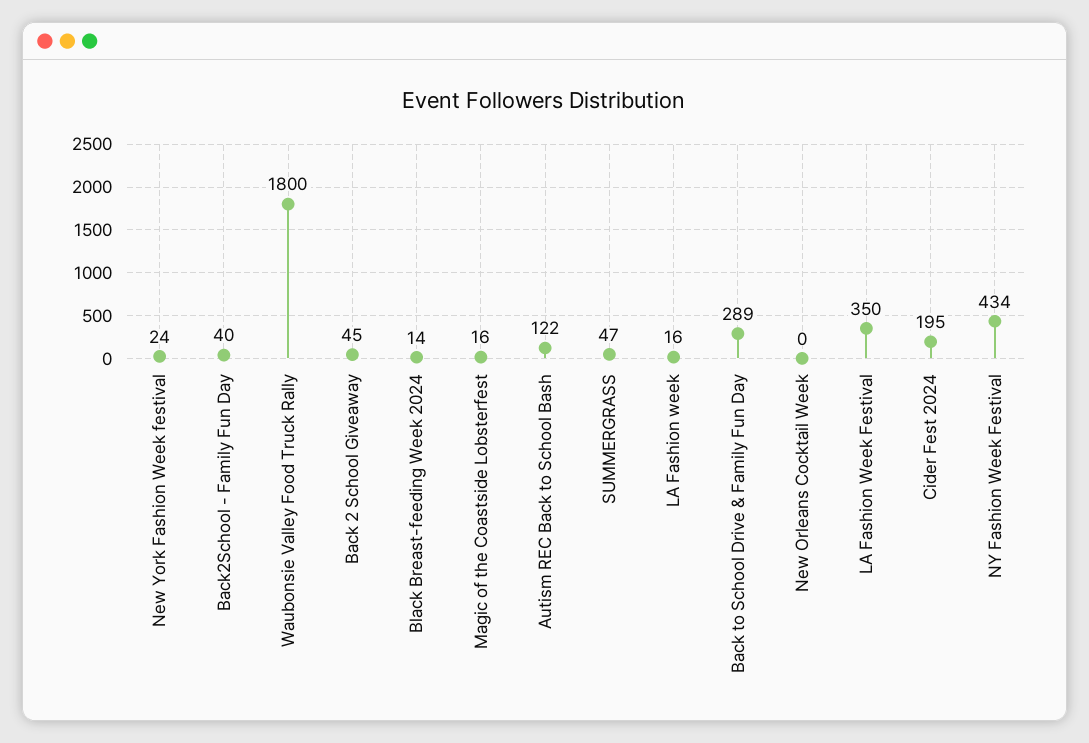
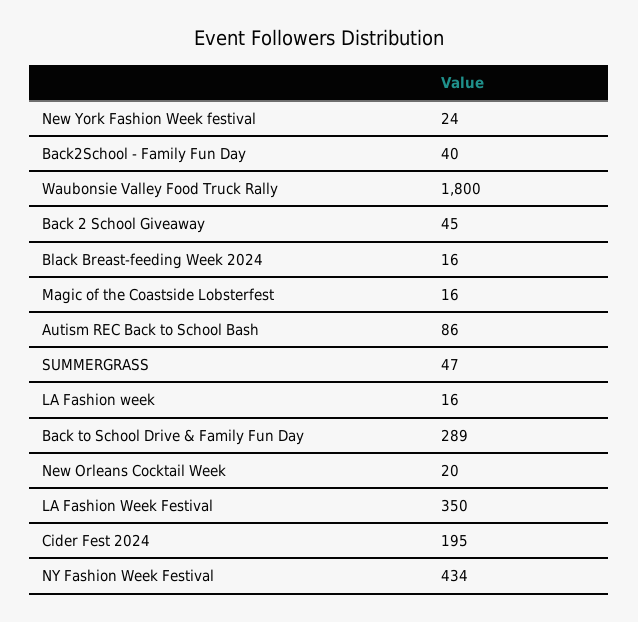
  {
    "New York Fashion Week festival": 24,
    "Back2School - Family Fun Day": 40,
    "Waubonsie Valley Food Truck Rally": 1800,
    "Back 2 School Giveaway": 45,
-   "Black Breast-feeding Week 2024": 14,
+   "Black Breast-feeding Week 2024": 16,
    "Magic of the Coastside Lobsterfest": 16,
-   "Autism REC Back to School Bash": 122,
+   "Autism REC Back to School Bash": 86,
    "SUMMERGRASS": 47,
    "LA Fashion week": 16,
    "Back to School Drive & Family Fun Day": 289,
-   "New Orleans Cocktail Week": 0,
+   "New Orleans Cocktail Week": 20,
    "LA Fashion Week Festival": 350,
    "Cider Fest 2024": 195,
    "NY Fashion Week Festival": 434
  }

